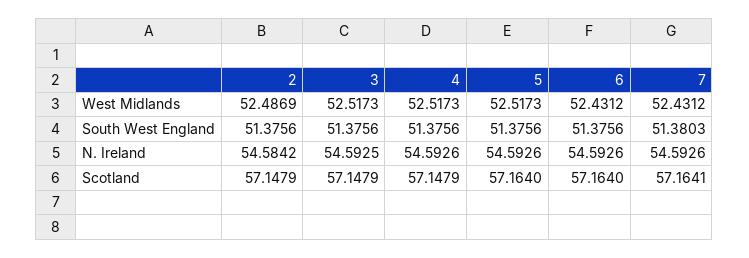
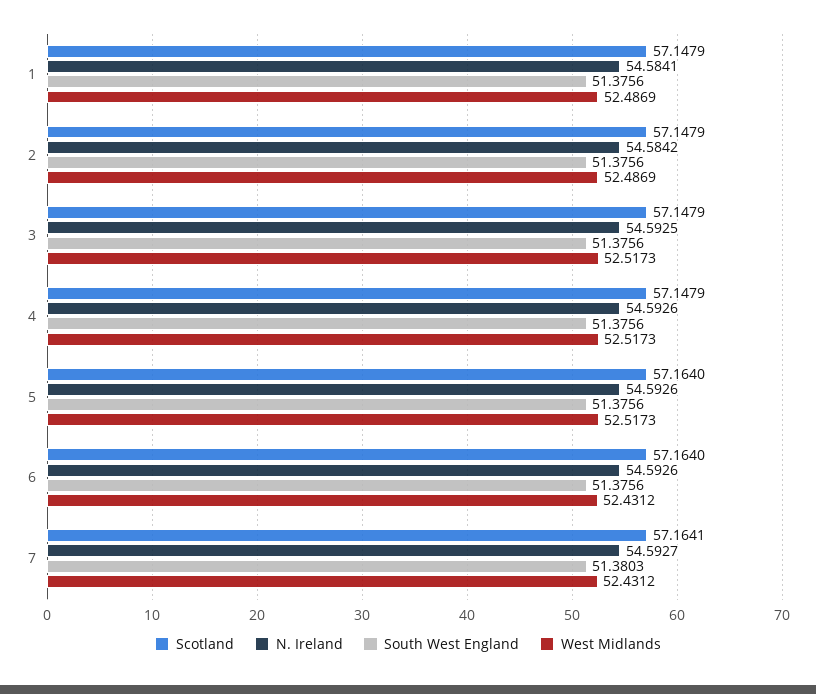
  {
    "West Midlands": {
      "2": 52.4869,
      "3": 52.5173,
      "4": 52.5173,
      "5": 52.5173,
      "6": 52.4312,
-     "7": 52.4312
+     "7": 52.4312,
+     "1": 52.4869
    },
    "South West England": {
      "2": 51.3756,
      "3": 51.3756,
      "4": 51.3756,
      "5": 51.3756,
      "6": 51.3756,
-     "7": 51.3803
+     "7": 51.3803,
+     "1": 51.3756
    },
    "N. Ireland": {
      "2": 54.5842,
      "3": 54.5925,
      "4": 54.5926,
      "5": 54.5926,
      "6": 54.5926,
-     "7": 54.5926
+     "7": 54.5927,
+     "1": 54.5841
    },
    "Scotland": {
      "2": 57.1479,
      "3": 57.1479,
      "4": 57.1479,
      "5": 57.164,
      "6": 57.164,
-     "7": 57.1641
+     "7": 57.1641,
+     "1": 57.1479
    }
  }

